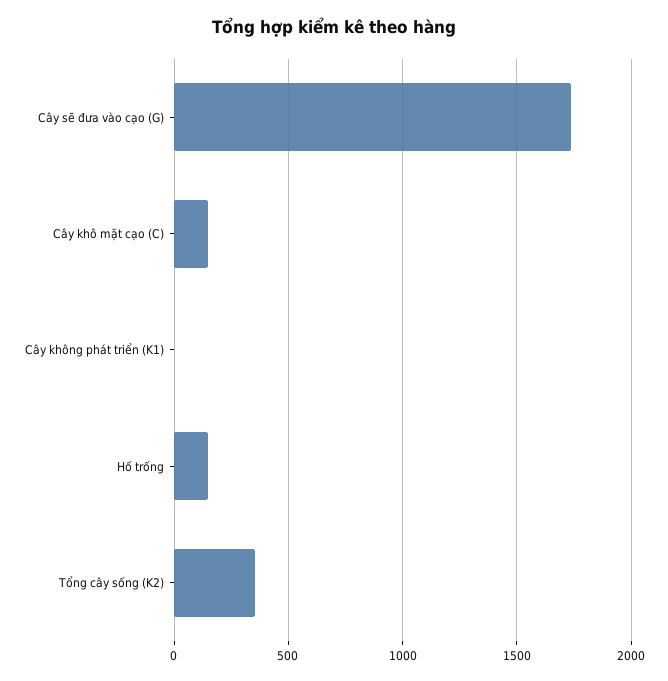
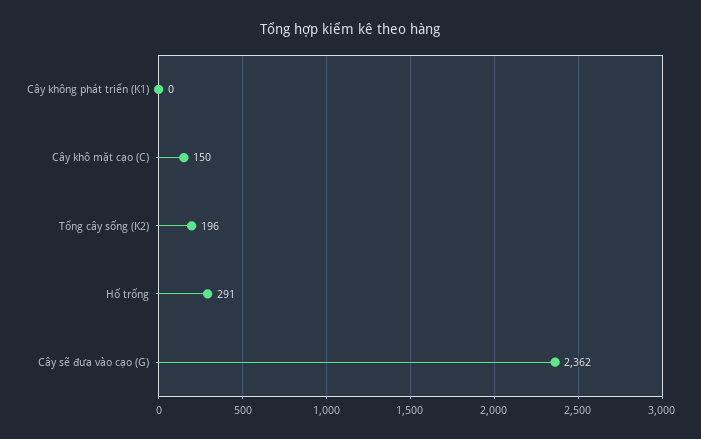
  {
-   "Cây sẽ đưa vào cạo (G)": 1750,
+   "Cây sẽ đưa vào cạo (G)": 2362,
    "Cây khô mặt cạo (C)": 150,
    "Cây không phát triển (K1)": 0,
-   "Hố trống": 150,
+   "Hố trống": 291,
-   "Tổng cây sống (K2)": 350
+   "Tổng cây sống (K2)": 196
  }

